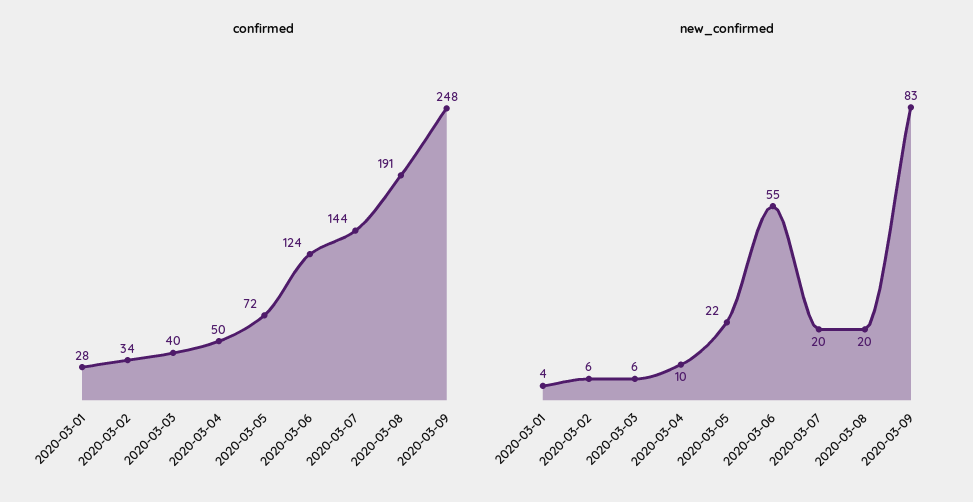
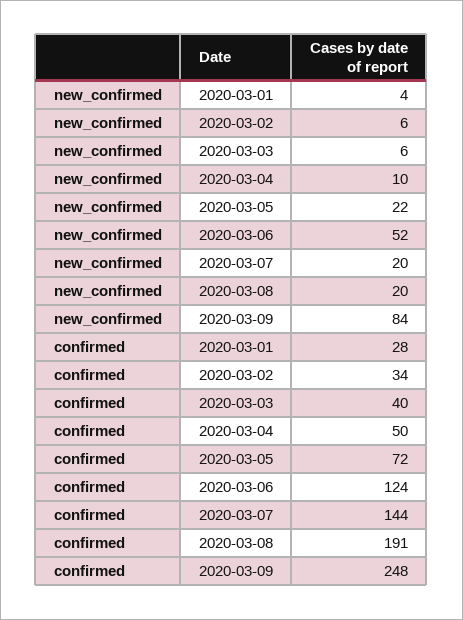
  {
    "confirmed": {
      "2020-03-01": 28,
      "2020-03-02": 34,
      "2020-03-03": 40,
      "2020-03-04": 50,
      "2020-03-05": 72,
      "2020-03-06": 124,
      "2020-03-07": 144,
      "2020-03-08": 191,
      "2020-03-09": 248
    },
    "new_confirmed": {
      "2020-03-01": 4,
      "2020-03-02": 6,
      "2020-03-03": 6,
      "2020-03-04": 10,
      "2020-03-05": 22,
-     "2020-03-06": 55,
+     "2020-03-06": 52,
      "2020-03-07": 20,
      "2020-03-08": 20,
-     "2020-03-09": 83
+     "2020-03-09": 84
    }
  }

